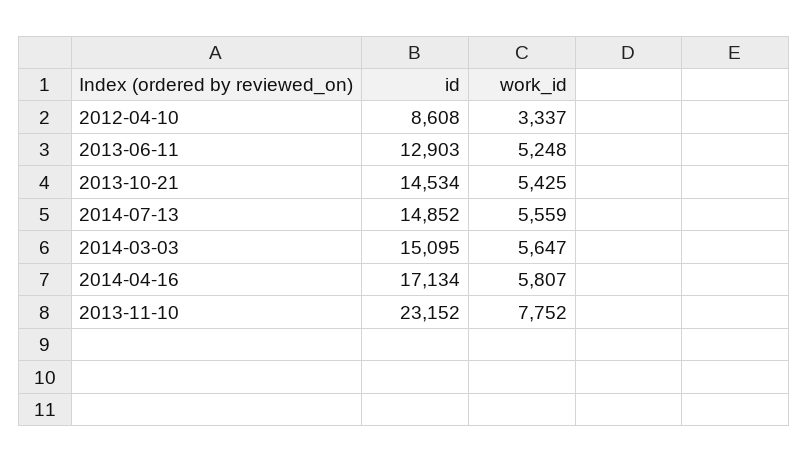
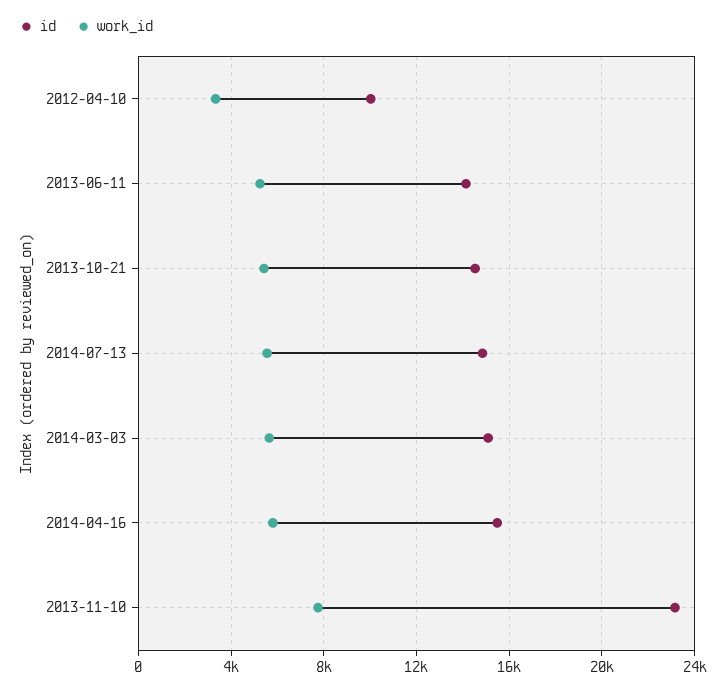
  {
    "id": {
-     "2012-04-10": 8608,
+     "2012-04-10": 10000,
-     "2013-06-11": 12903,
+     "2013-06-11": 14000,
      "2013-10-21": 14534,
      "2014-07-13": 14852,
      "2014-03-03": 15095,
-     "2014-04-16": 17134,
+     "2014-04-16": 15500,
      "2013-11-10": 23152
    },
    "work_id": {
      "2012-04-10": 3337,
      "2013-06-11": 5248,
      "2013-10-21": 5425,
      "2014-07-13": 5559,
      "2014-03-03": 5647,
      "2014-04-16": 5807,
      "2013-11-10": 7752
    }
  }

